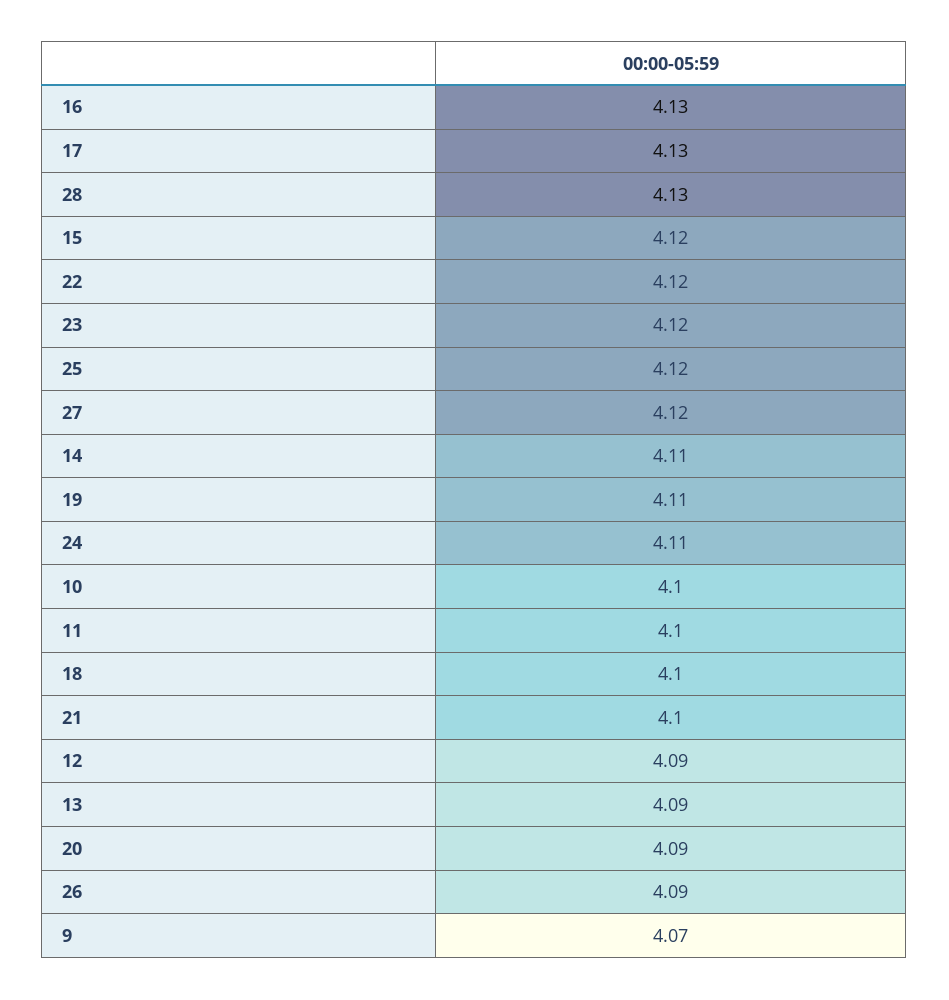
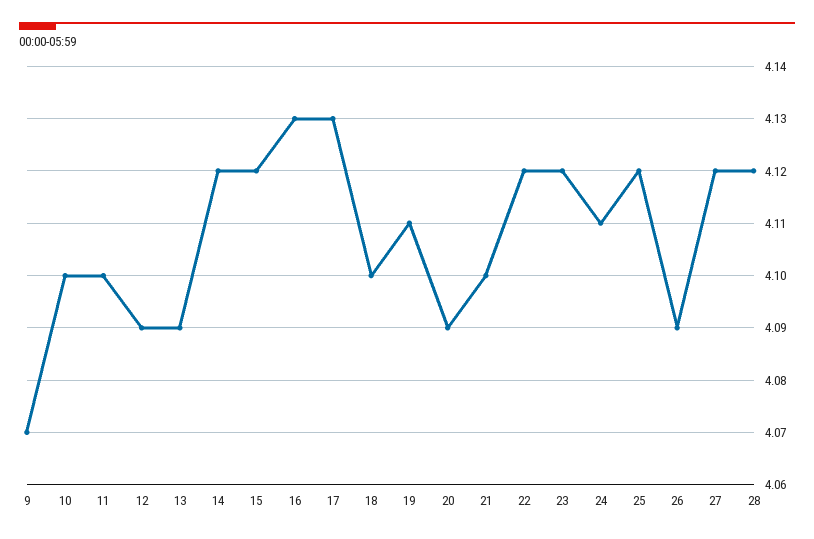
  {
    "16": 4.13,
    "17": 4.13,
-   "28": 4.13,
+   "28": 4.12,
    "15": 4.12,
    "22": 4.12,
    "23": 4.12,
    "25": 4.12,
    "27": 4.12,
-   "14": 4.11,
+   "14": 4.12,
    "19": 4.11,
    "24": 4.11,
    "10": 4.1,
    "11": 4.1,
    "18": 4.1,
    "21": 4.1,
    "12": 4.09,
    "13": 4.09,
    "20": 4.09,
    "26": 4.09,
    "9": 4.07
  }

